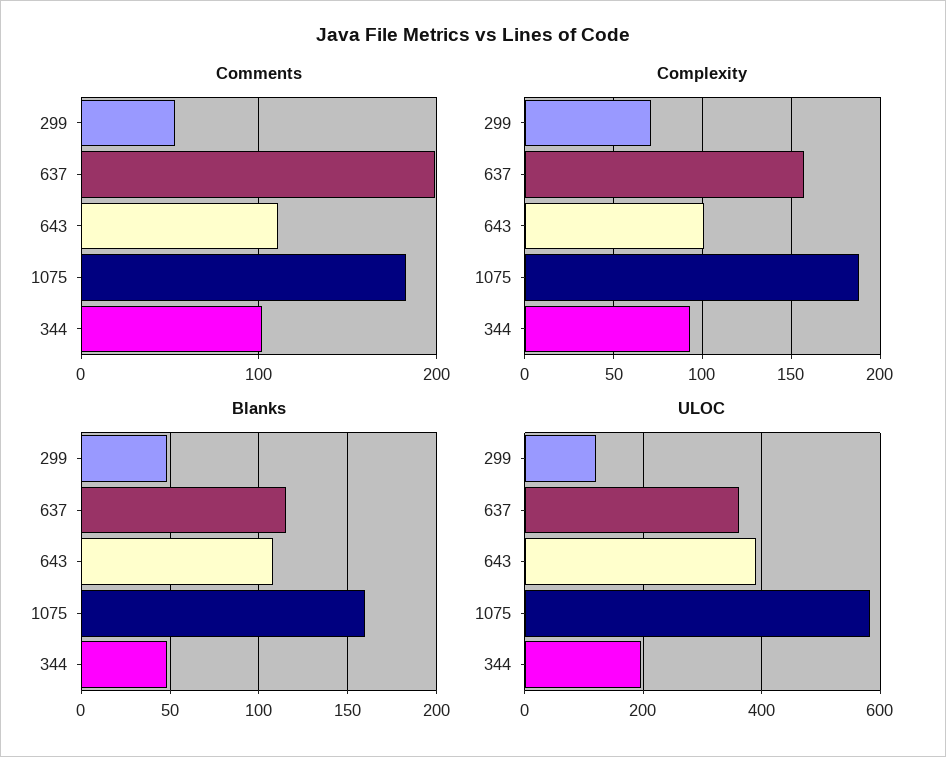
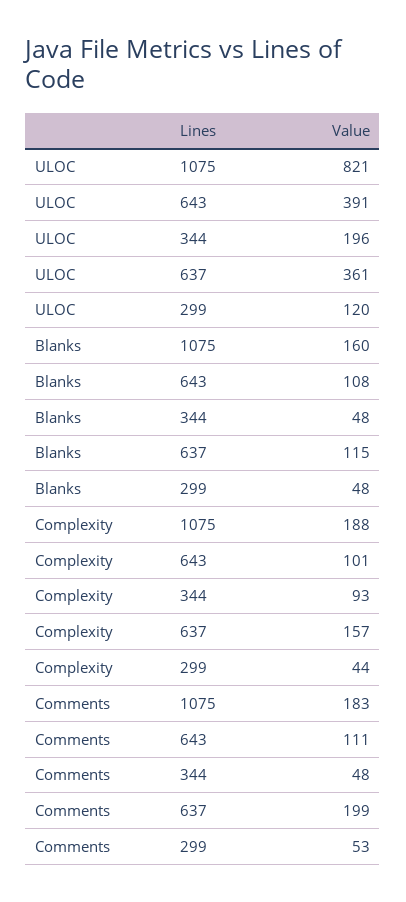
  {
    "Comments": {
      "299": 53,
      "637": 199,
      "643": 111,
      "1075": 183,
-     "344": 100
+     "344": 48
    },
    "Complexity": {
-     "299": 70,
+     "299": 44,
      "637": 157,
      "643": 101,
      "1075": 188,
      "344": 93
    },
    "Blanks": {
      "299": 48,
      "637": 115,
      "643": 108,
      "1075": 160,
      "344": 48
    },
    "ULOC": {
      "299": 120,
      "637": 361,
      "643": 391,
-     "1075": 580,
+     "1075": 821,
      "344": 196
    }
  }

